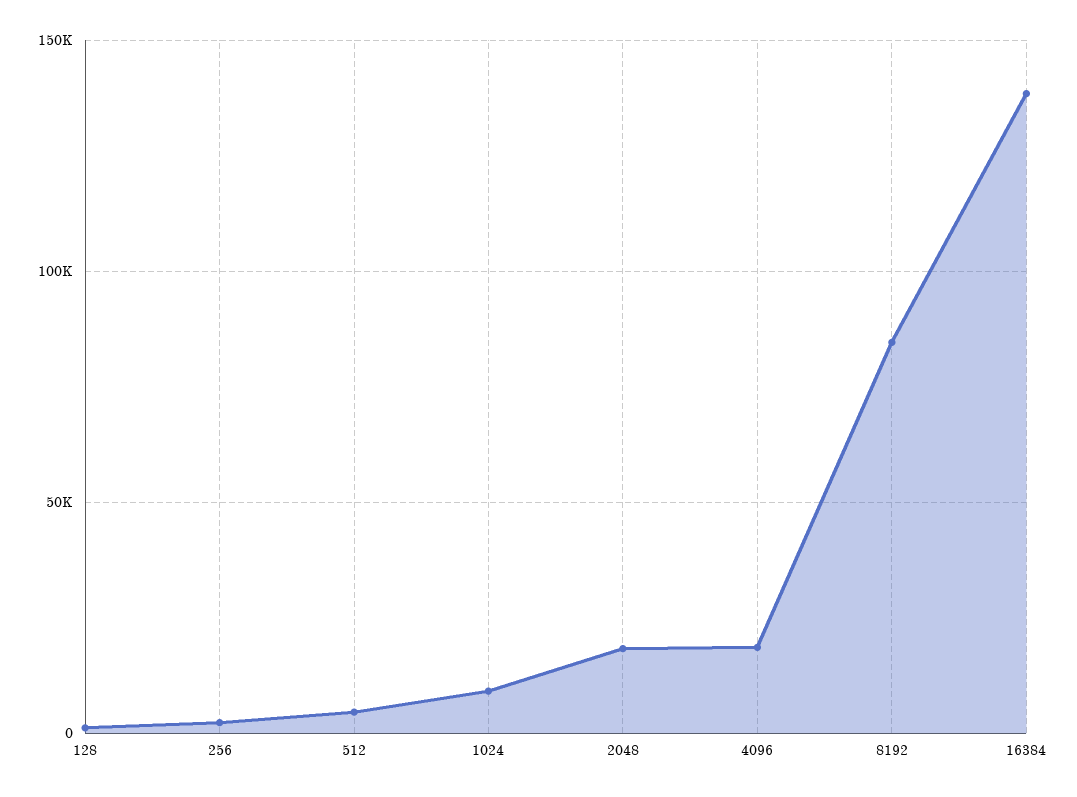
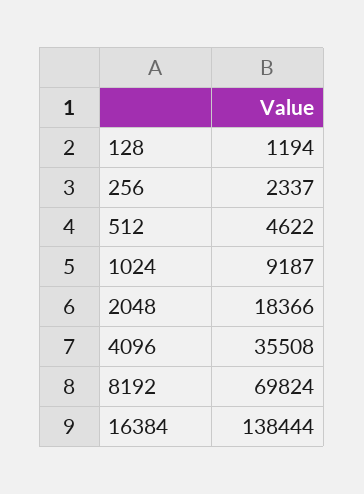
  {
    "128": 1194,
    "256": 2337,
    "512": 4622,
    "1024": 9187,
    "2048": 18366,
-   "4096": 20000,
+   "4096": 35508,
-   "8192": 85000,
+   "8192": 69824,
    "16384": 138444
  }

